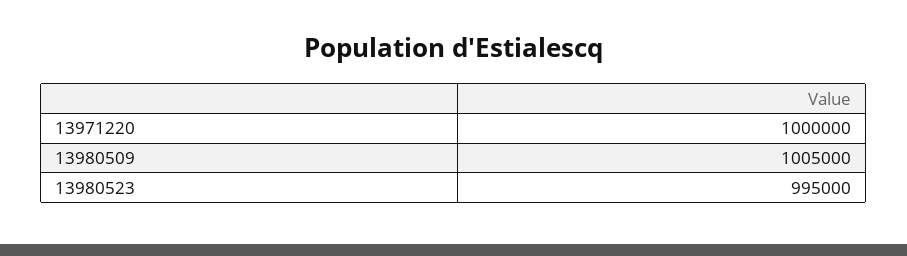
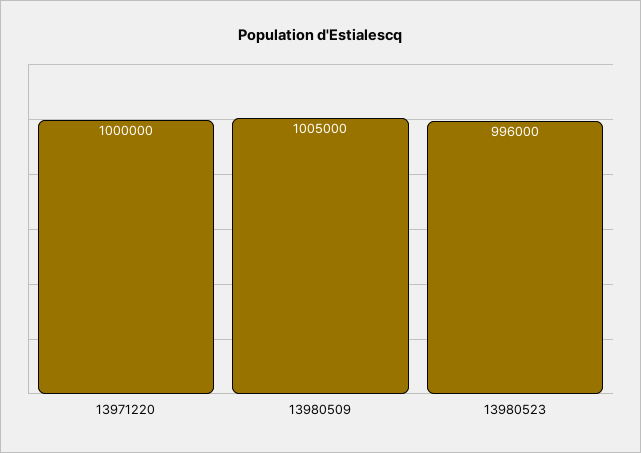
  {
    "13971220": 1000000,
    "13980509": 1005000,
-   "13980523": 995000
+   "13980523": 996000
  }

